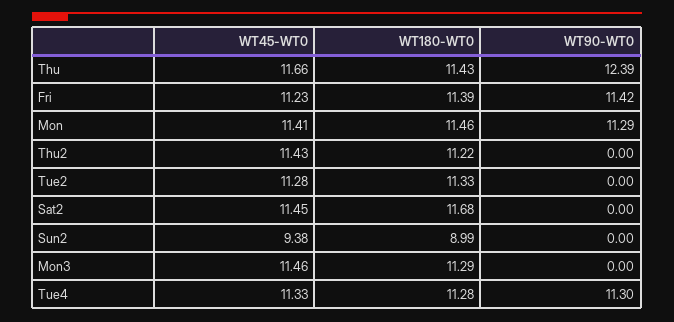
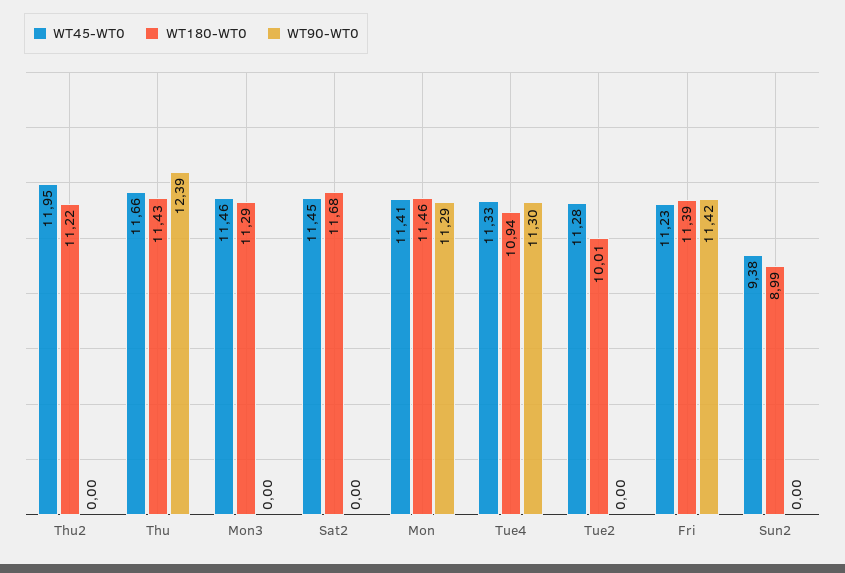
  {
    "WT45-WT0": {
      "Thu": 11.66,
      "Fri": 11.23,
      "Mon": 11.41,
-     "Thu2": 11.43,
+     "Thu2": 11.95,
      "Tue2": 11.28,
      "Sat2": 11.45,
      "Sun2": 9.38,
      "Mon3": 11.46,
      "Tue4": 11.33
    },
    "WT180-WT0": {
      "Thu": 11.43,
      "Fri": 11.39,
      "Mon": 11.46,
      "Thu2": 11.22,
-     "Tue2": 11.33,
+     "Tue2": 10.01,
      "Sat2": 11.68,
      "Sun2": 8.99,
      "Mon3": 11.29,
-     "Tue4": 11.28
+     "Tue4": 10.94
    },
    "WT90-WT0": {
      "Thu": 12.39,
      "Fri": 11.42,
      "Mon": 11.29,
      "Thu2": 0,
      "Tue2": 0,
      "Sat2": 0,
      "Sun2": 0,
      "Mon3": 0,
      "Tue4": 11.3
    }
  }

